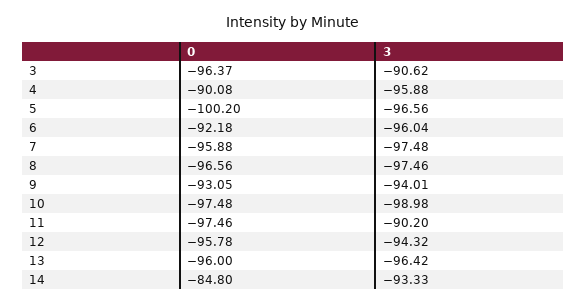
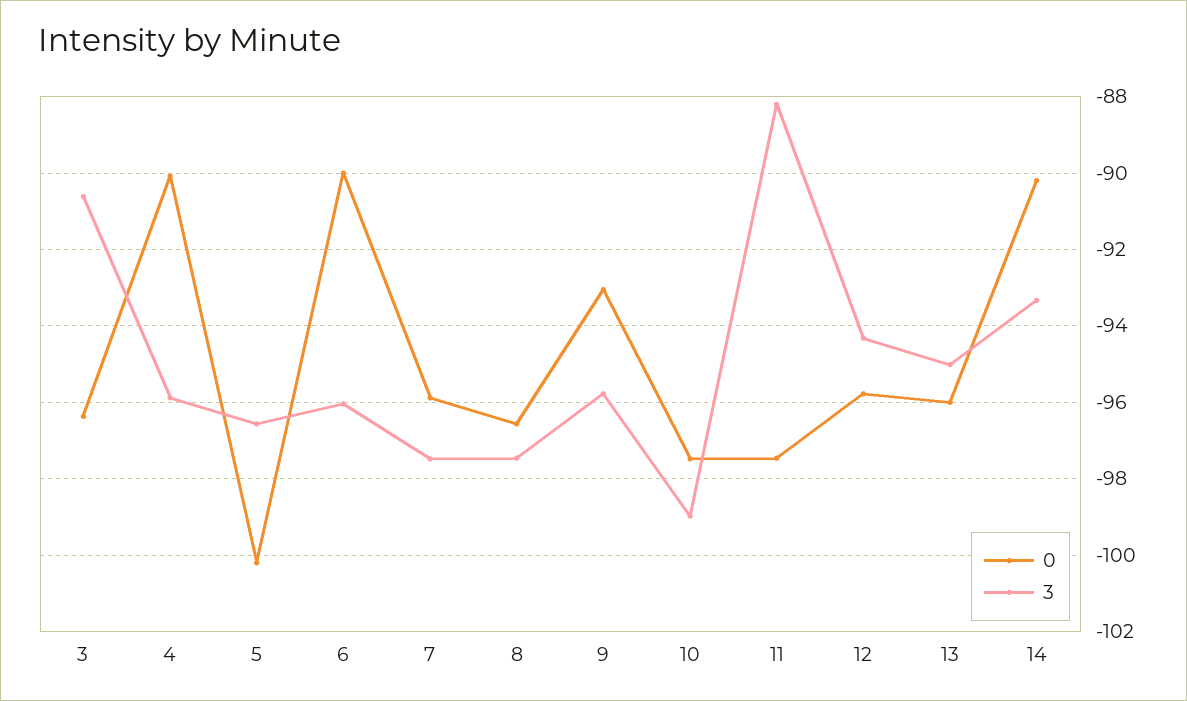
  {
    "0": {
      "3": -96.37,
      "4": -90.08,
      "5": -100.2,
-     "6": -92.18,
+     "6": -90,
      "7": -95.88,
      "8": -96.56,
      "9": -93.05,
      "10": -97.48,
      "11": -97.46,
      "12": -95.78,
      "13": -96,
-     "14": -84.8
+     "14": -90.2
    },
    "3": {
      "3": -90.62,
      "4": -95.88,
      "5": -96.56,
      "6": -96.04,
      "7": -97.48,
      "8": -97.46,
-     "9": -94.01,
+     "9": -95.8,
      "10": -98.98,
-     "11": -90.2,
+     "11": -88.2,
      "12": -94.32,
-     "13": -96.42,
+     "13": -95,
      "14": -93.33
    }
  }

